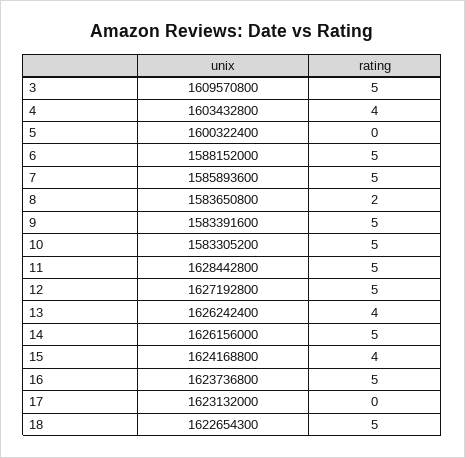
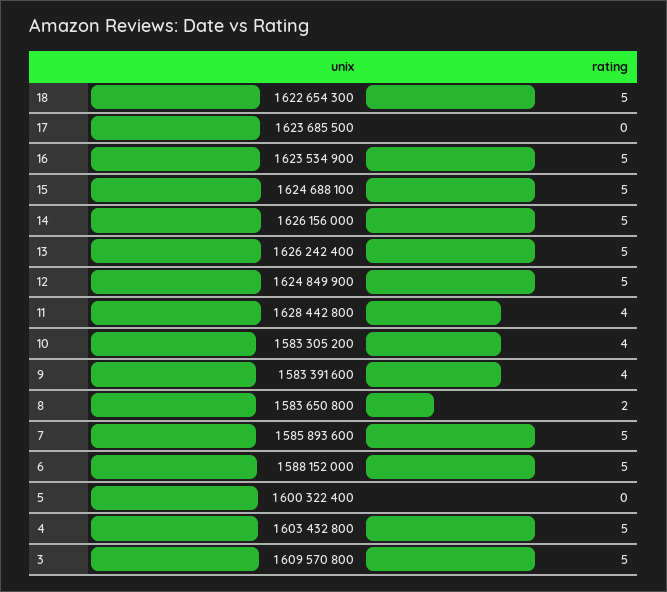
  {
    "unix": {
      "3": 1609570800,
      "4": 1603432800,
      "5": 1600322400,
      "6": 1588152000,
      "7": 1585893600,
      "8": 1583650800,
      "9": 1583391600,
      "10": 1583305200,
      "11": 1628442800,
-     "12": 1627192800,
+     "12": 1624849900,
      "13": 1626242400,
      "14": 1626156000,
-     "15": 1624168800,
+     "15": 1624688100,
-     "16": 1623736800,
+     "16": 1623534900,
-     "17": 1623132000,
+     "17": 1623685500,
      "18": 1622654300
    },
    "rating": {
      "3": 5,
-     "4": 4,
+     "4": 5,
      "5": 0,
      "6": 5,
      "7": 5,
      "8": 2,
-     "9": 5,
+     "9": 4,
-     "10": 5,
+     "10": 4,
-     "11": 5,
+     "11": 4,
      "12": 5,
-     "13": 4,
+     "13": 5,
      "14": 5,
-     "15": 4,
+     "15": 5,
      "16": 5,
      "17": 0,
      "18": 5
    }
  }

